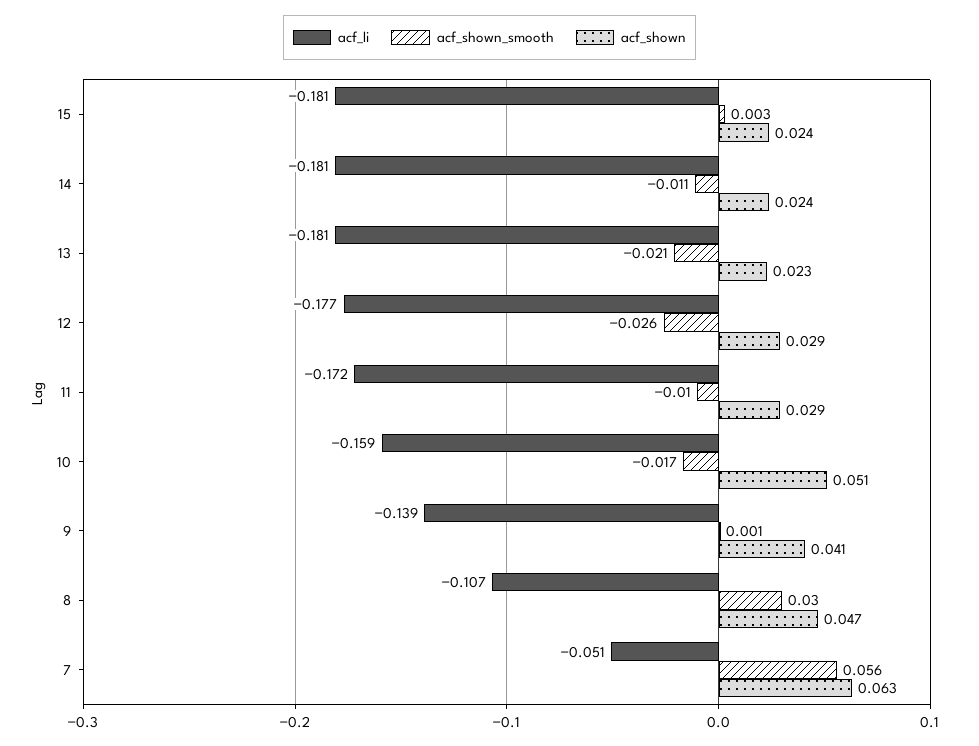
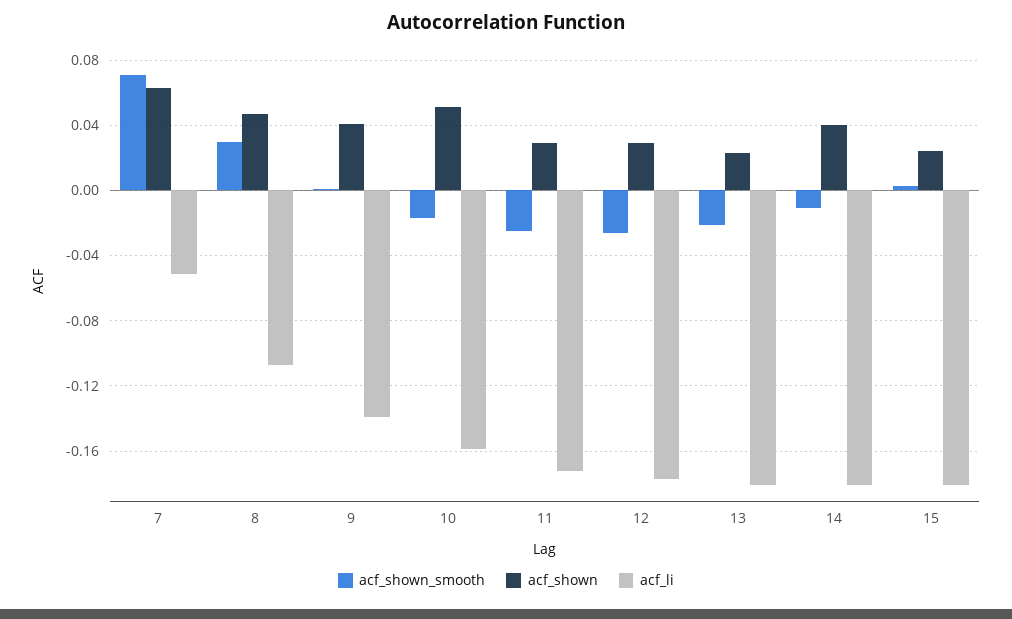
  {
    "acf_li": {
      "15": -0.181,
      "14": -0.181,
      "13": -0.181,
      "12": -0.177,
      "11": -0.172,
      "10": -0.159,
      "9": -0.139,
      "8": -0.107,
      "7": -0.051
    },
    "acf_shown_smooth": {
      "15": 0.003,
      "14": -0.011,
      "13": -0.021,
      "12": -0.026,
-     "11": -0.01,
+     "11": -0.025,
      "10": -0.017,
      "9": 0.001,
      "8": 0.03,
-     "7": 0.056
+     "7": 0.07
    },
    "acf_shown": {
      "15": 0.024,
-     "14": 0.024,
+     "14": 0.04,
      "13": 0.023,
      "12": 0.029,
      "11": 0.029,
      "10": 0.051,
      "9": 0.041,
      "8": 0.047,
      "7": 0.063
    }
  }

